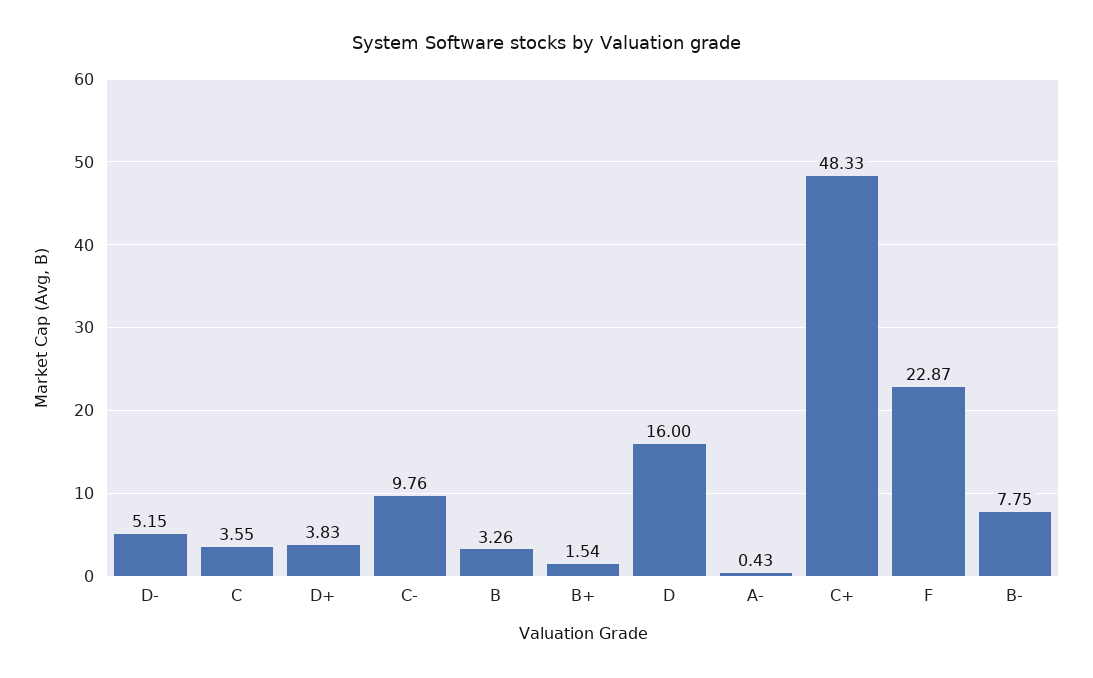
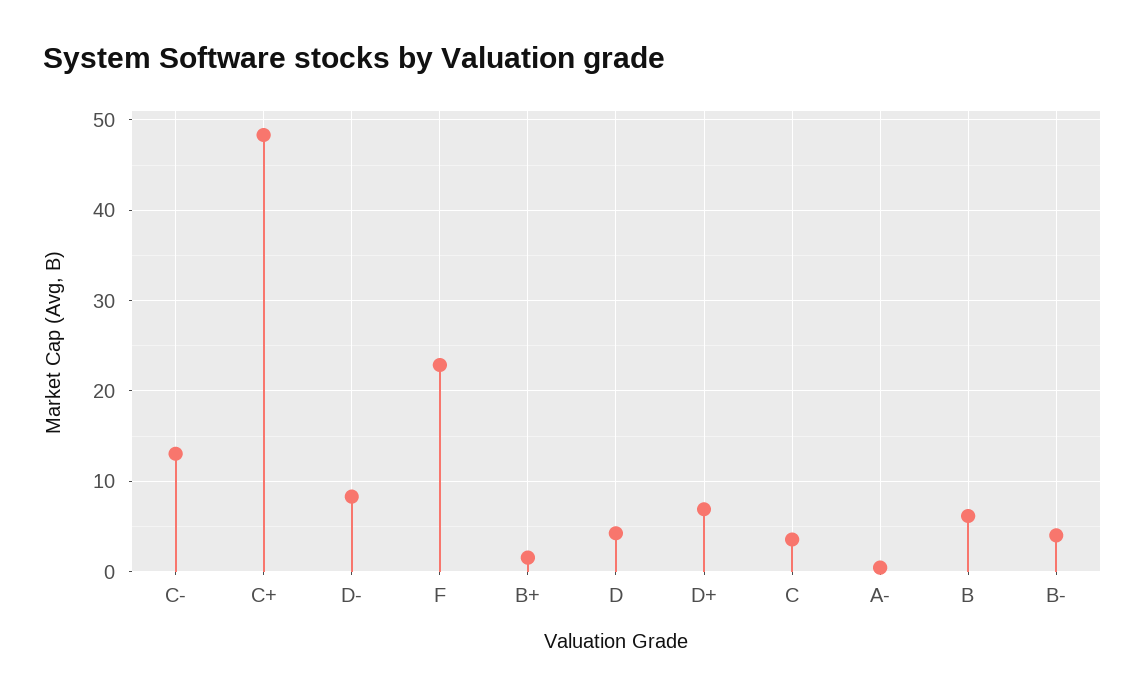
  {
-   "D-": 5.15,
+   "D-": 8,
    "C": 3.55,
-   "D+": 3.83,
+   "D+": 7,
-   "C-": 9.76,
+   "C-": 13,
-   "B": 3.26,
+   "B": 6,
    "B+": 1.54,
-   "D": 16,
+   "D": 4,
    "A-": 0.43,
    "C+": 48.33,
    "F": 22.87,
-   "B-": 7.75
+   "B-": 4
  }

